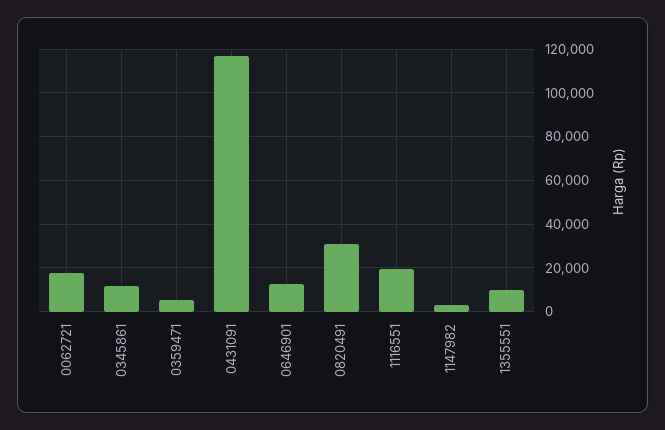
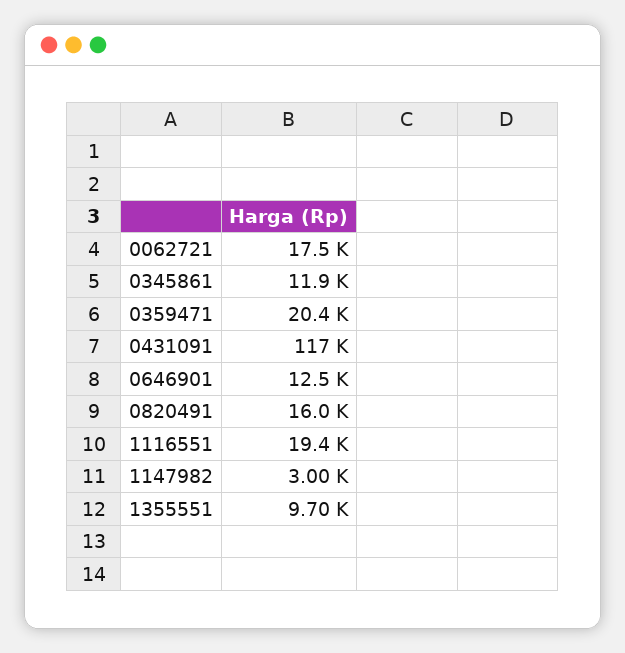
  {
    "0062721": 17500,
    "0345861": 11900,
-   "0359471": 5000,
+   "0359471": 20400,
    "0431091": 117000,
    "0646901": 12500,
-   "0820491": 30000,
+   "0820491": 16000,
    "1116551": 19400,
    "1147982": 3000,
    "1355551": 9700
  }

